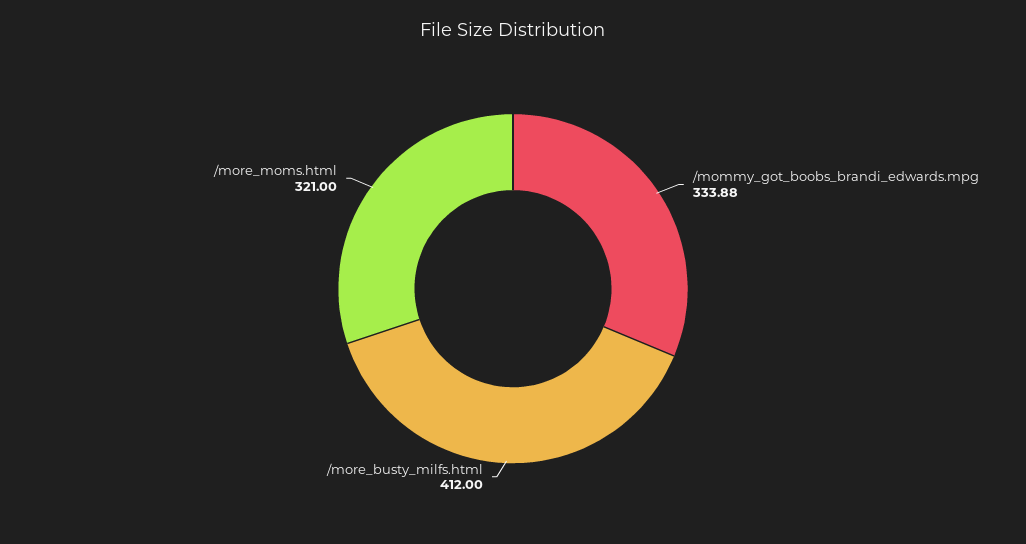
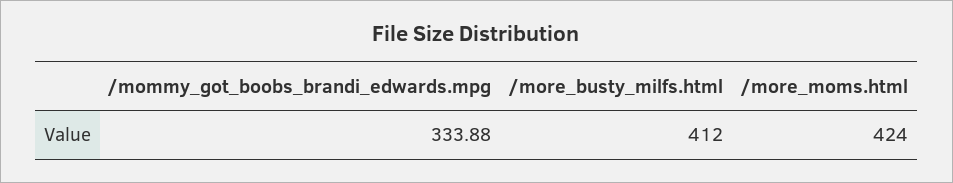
  {
    "/mommy_got_boobs_brandi_edwards.mpg": 333.88,
    "/more_busty_milfs.html": 412,
-   "/more_moms.html": 321
+   "/more_moms.html": 424
  }

